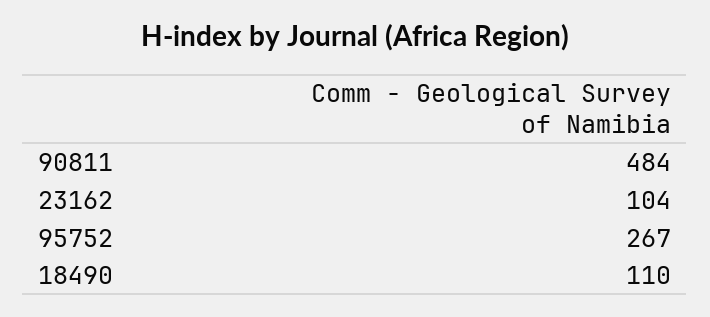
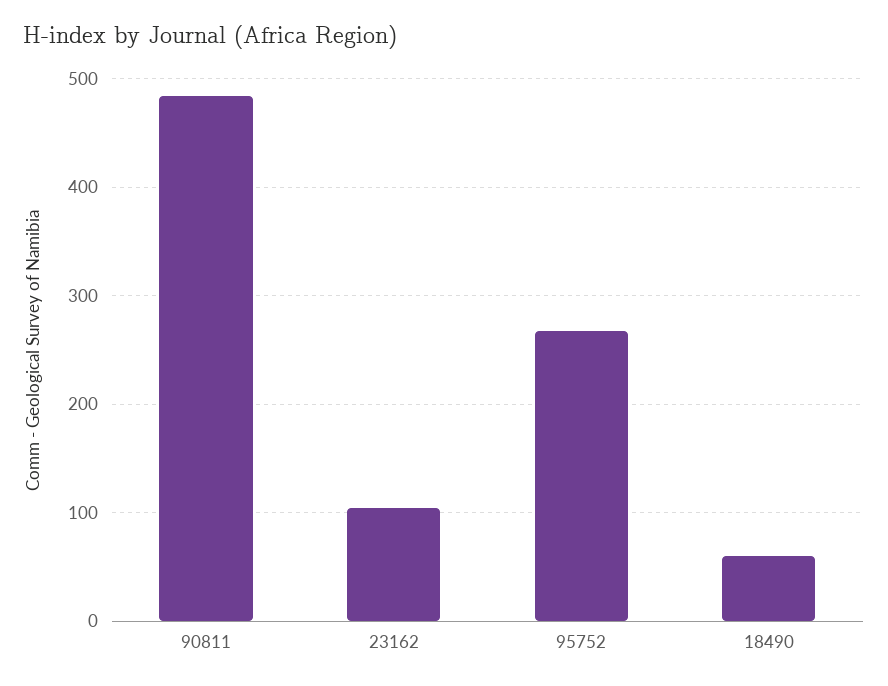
  {
    "90811": 484,
    "23162": 104,
    "95752": 267,
-   "18490": 110
+   "18490": 60
  }

